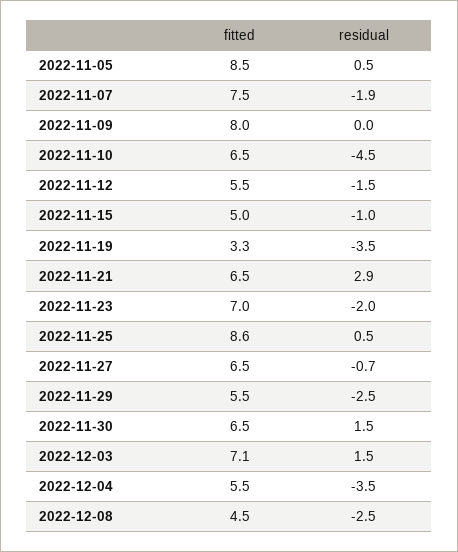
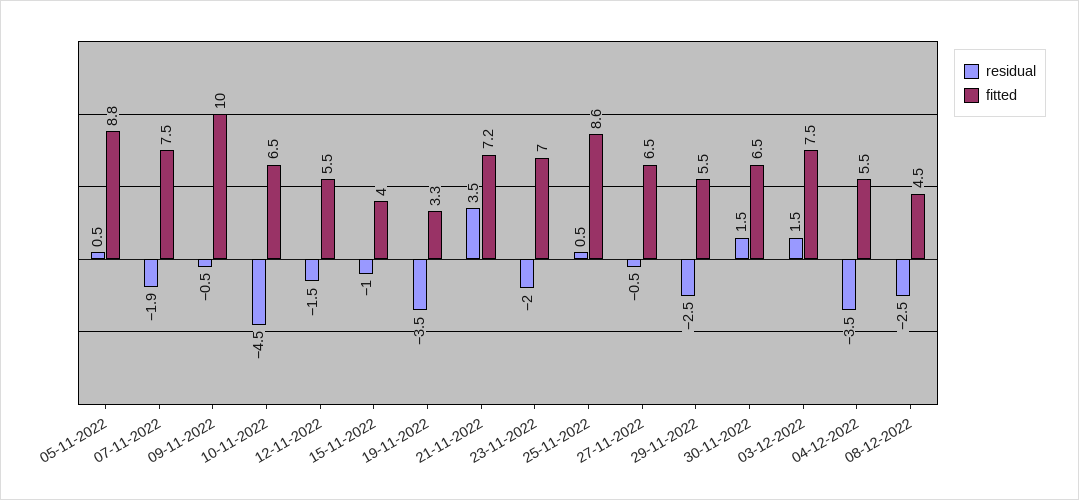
  {
    "fitted": {
-     "2022-11-05": 8.5,
+     "2022-11-05": 8.8,
      "2022-11-07": 7.5,
-     "2022-11-09": 8,
+     "2022-11-09": 10,
      "2022-11-10": 6.5,
      "2022-11-12": 5.5,
-     "2022-11-15": 5,
+     "2022-11-15": 4,
      "2022-11-19": 3.3,
-     "2022-11-21": 6.5,
+     "2022-11-21": 7.2,
      "2022-11-23": 7,
      "2022-11-25": 8.6,
      "2022-11-27": 6.5,
      "2022-11-29": 5.5,
      "2022-11-30": 6.5,
-     "2022-12-03": 7.1,
+     "2022-12-03": 7.5,
      "2022-12-04": 5.5,
      "2022-12-08": 4.5
    },
    "residual": {
      "2022-11-05": 0.5,
      "2022-11-07": -1.9,
-     "2022-11-09": 0,
+     "2022-11-09": -0.5,
      "2022-11-10": -4.5,
      "2022-11-12": -1.5,
      "2022-11-15": -1,
      "2022-11-19": -3.5,
-     "2022-11-21": 2.9,
+     "2022-11-21": 3.5,
      "2022-11-23": -2,
      "2022-11-25": 0.5,
-     "2022-11-27": -0.7,
+     "2022-11-27": -0.5,
      "2022-11-29": -2.5,
      "2022-11-30": 1.5,
      "2022-12-03": 1.5,
      "2022-12-04": -3.5,
      "2022-12-08": -2.5
    }
  }

